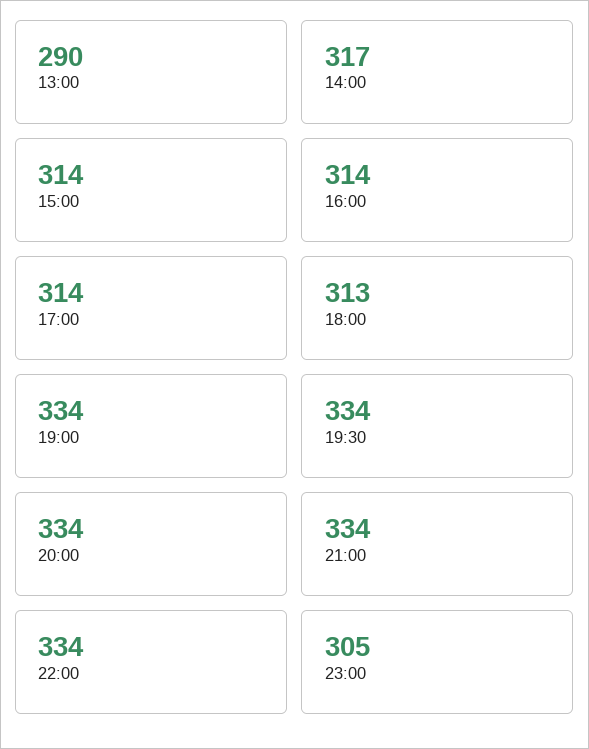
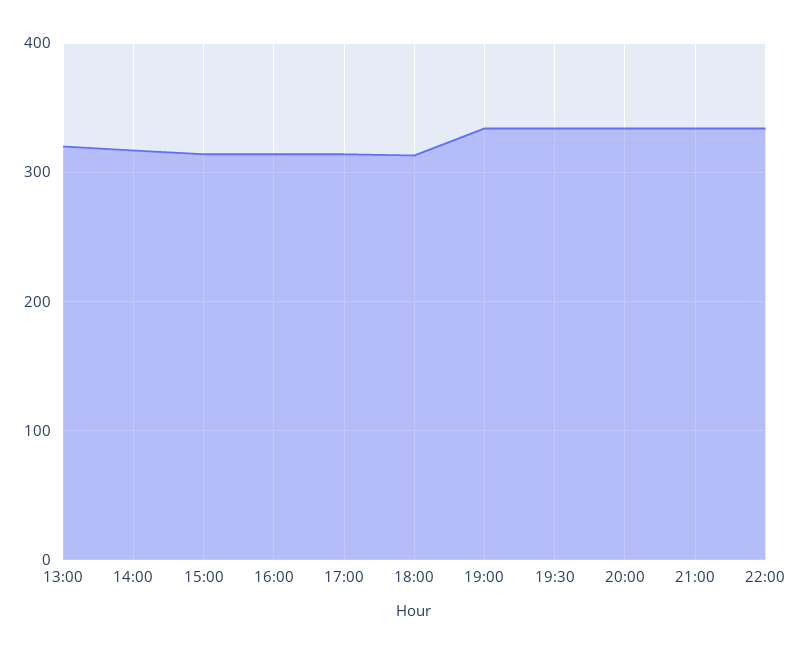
  {
-   "13:00": 290,
+   "13:00": 320,
    "14:00": 317,
    "15:00": 314,
    "16:00": 314,
    "17:00": 314,
    "18:00": 313,
    "19:00": 334,
    "19:30": 334,
    "20:00": 334,
    "21:00": 334,
-   "22:00": 334,
+   "22:00": 334
-   "23:00": 305
  }

